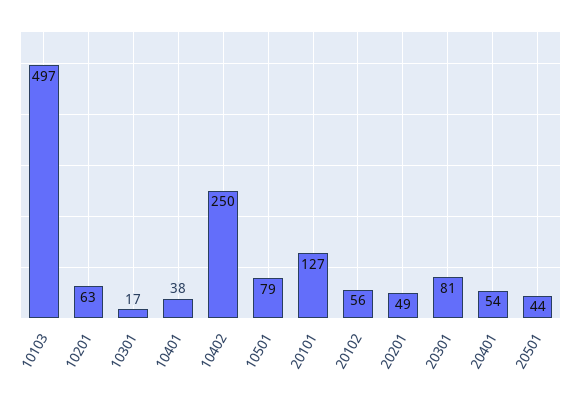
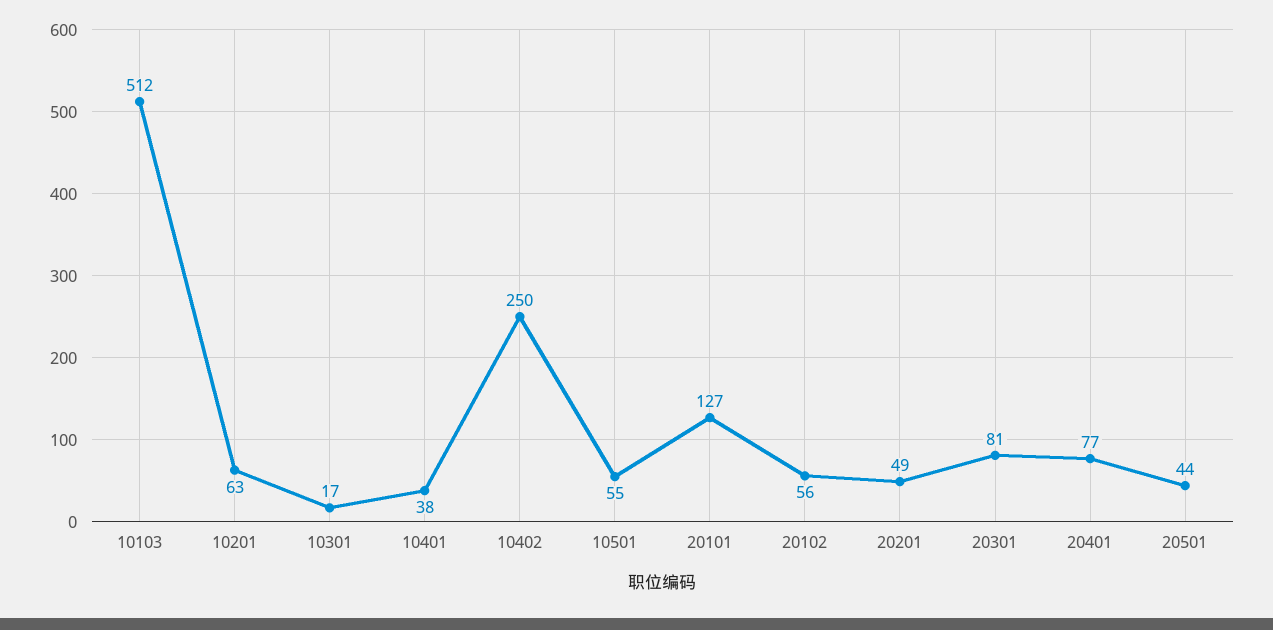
  {
-   "10103": 497,
+   "10103": 512,
    "10201": 63,
    "10301": 17,
    "10401": 38,
    "10402": 250,
-   "10501": 79,
+   "10501": 55,
    "20101": 127,
    "20102": 56,
    "20201": 49,
    "20301": 81,
-   "20401": 54,
+   "20401": 77,
    "20501": 44
  }

